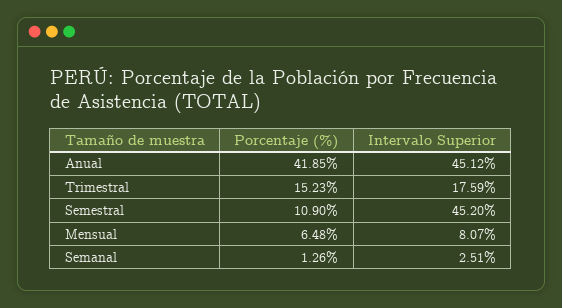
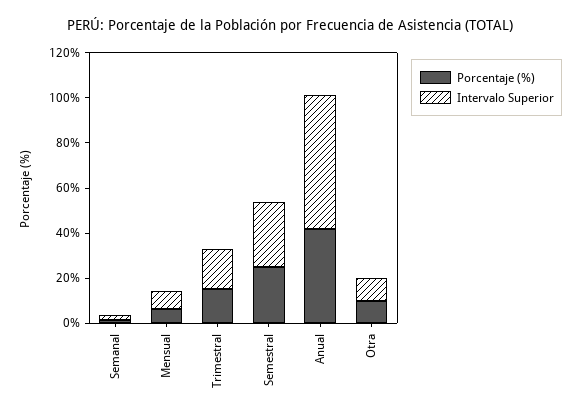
  {
    "Porcentaje (%)": {
      "Anual": 41.85,
      "Trimestral": 15.23,
-     "Semestral": 10.9,
+     "Semestral": 25,
      "Mensual": 6.48,
-     "Semanal": 1.26
+     "Semanal": 1.26,
+     "Otra": 10
    },
    "Intervalo Superior": {
-     "Anual": 45.12,
+     "Anual": 60,
      "Trimestral": 17.59,
-     "Semestral": 45.2,
+     "Semestral": 30,
      "Mensual": 8.07,
-     "Semanal": 2.51
+     "Semanal": 2.51,
+     "Otra": 10
    }
  }

